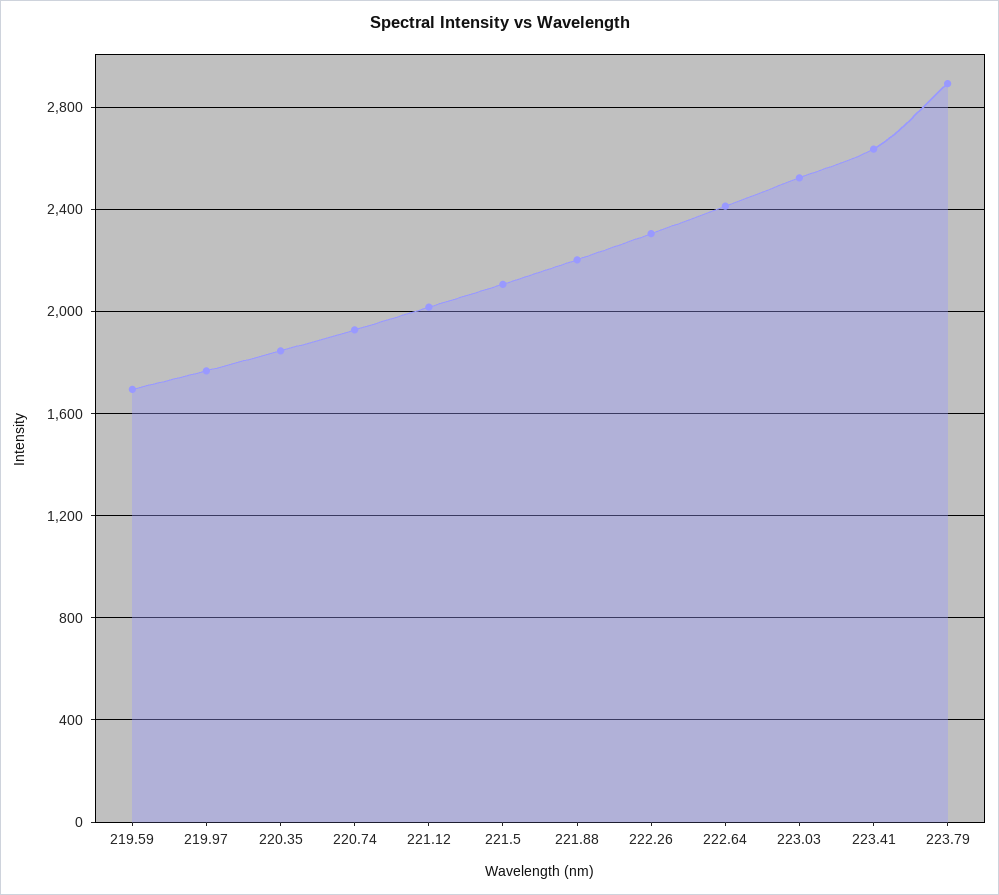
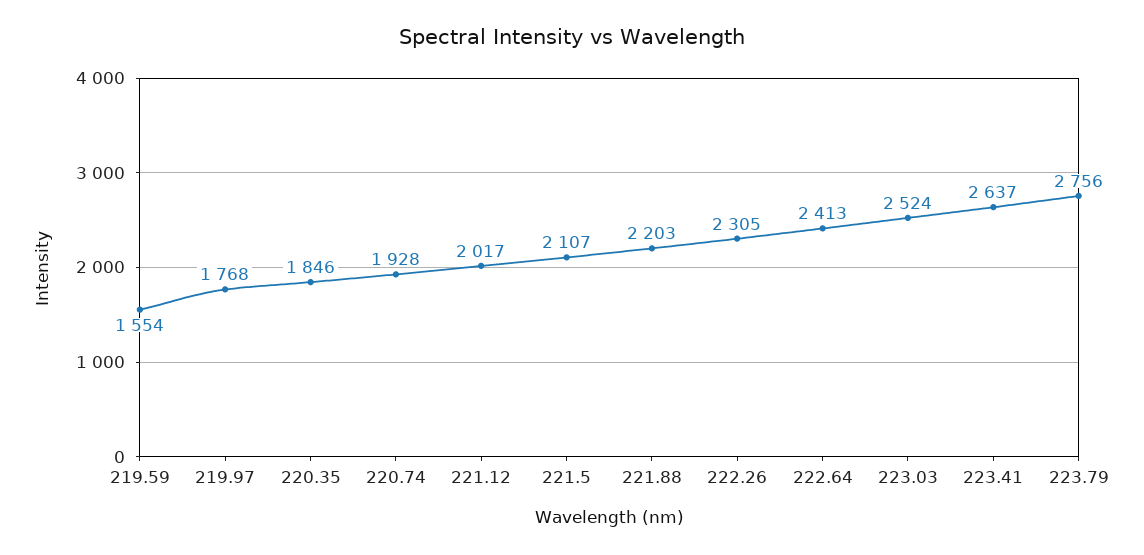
  {
-   "219.59": 1700,
+   "219.59": 1554,
    "219.97": 1768,
    "220.35": 1846,
    "220.74": 1928,
    "221.12": 2017,
    "221.5": 2107,
    "221.88": 2203,
    "222.26": 2305,
    "222.64": 2413,
    "223.03": 2524,
    "223.41": 2637,
-   "223.79": 2900
+   "223.79": 2756
  }

